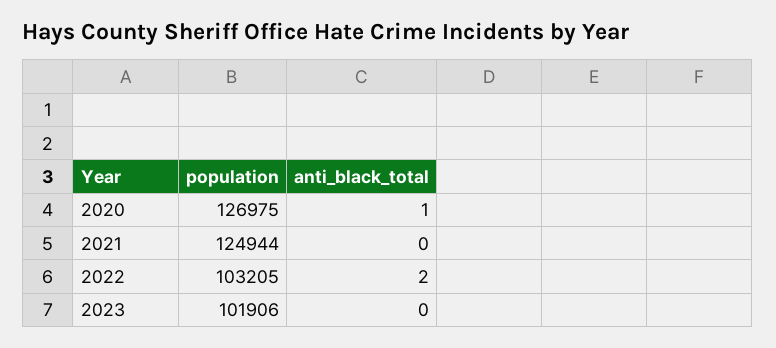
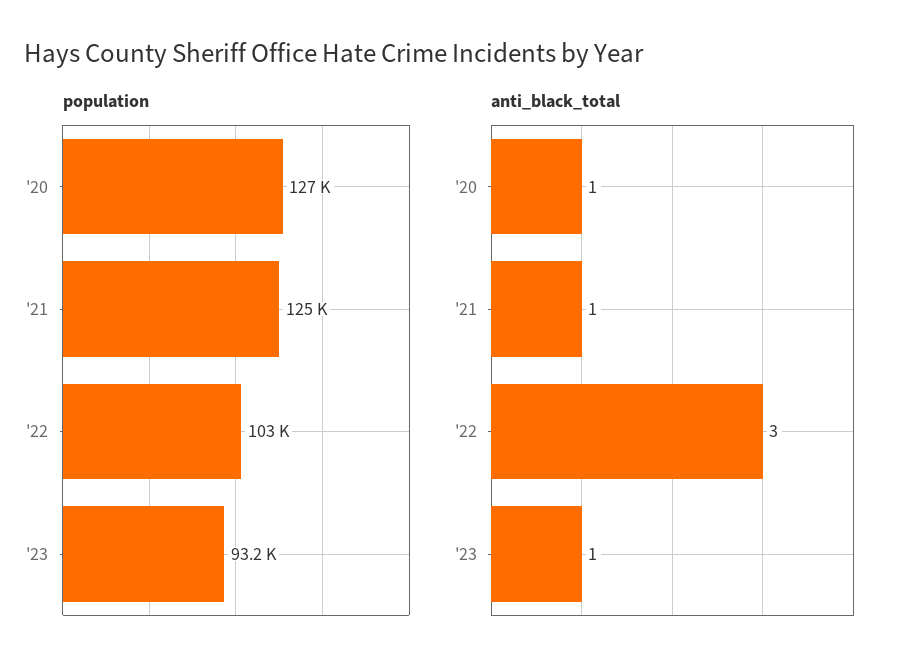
  {
    "population": {
      "2020": 126975,
      "2021": 124944,
      "2022": 103205,
-     "2023": 101906
+     "2023": 93200
    },
    "anti_black_total": {
      "2020": 1,
-     "2021": 0,
+     "2021": 1,
-     "2022": 2,
+     "2022": 3,
-     "2023": 0
+     "2023": 1
    }
  }

